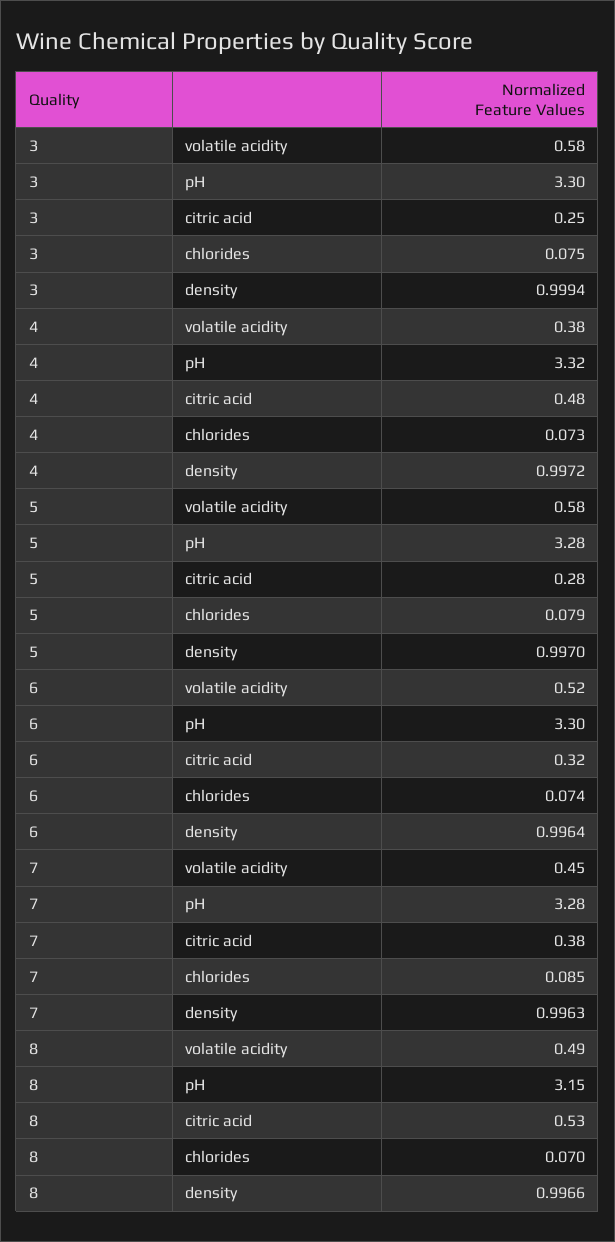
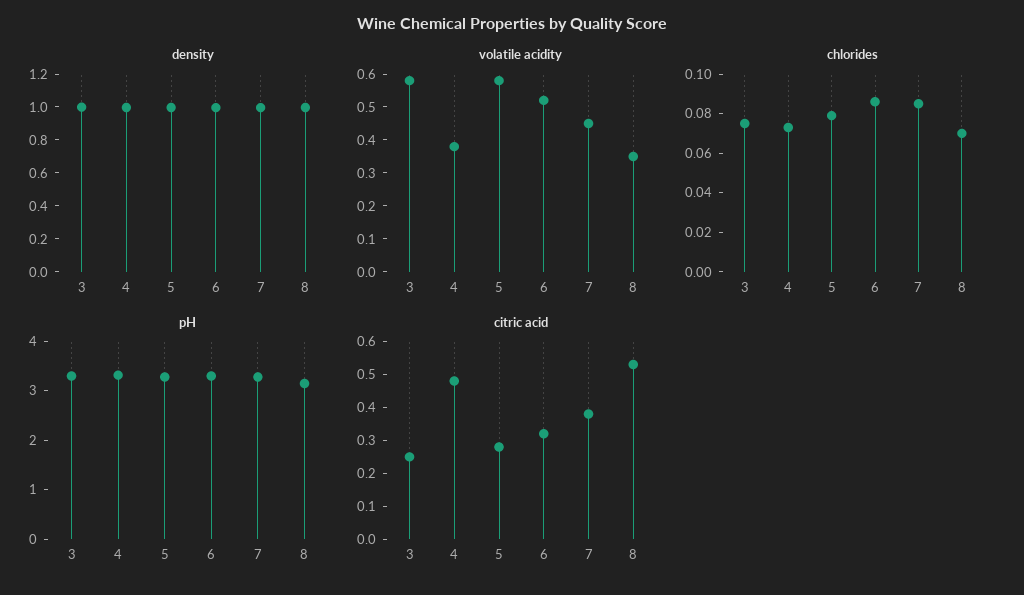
  {
    "volatile acidity": {
      "3": 0.58,
      "4": 0.38,
      "5": 0.58,
      "6": 0.52,
      "7": 0.45,
-     "8": 0.49
+     "8": 0.35
    },
    "pH": {
      "3": 3.3,
      "4": 3.32,
      "5": 3.28,
      "6": 3.3,
      "7": 3.28,
      "8": 3.15
    },
    "citric acid": {
      "3": 0.25,
      "4": 0.48,
      "5": 0.28,
      "6": 0.32,
      "7": 0.38,
      "8": 0.53
    },
    "chlorides": {
      "3": 0.075,
      "4": 0.073,
      "5": 0.079,
-     "6": 0.074,
+     "6": 0.085,
      "7": 0.085,
      "8": 0.07
    },
    "density": {
      "3": 0.9994,
      "4": 0.9972,
      "5": 0.997,
      "6": 0.9964,
      "7": 0.9963,
      "8": 0.9966
    }
  }

